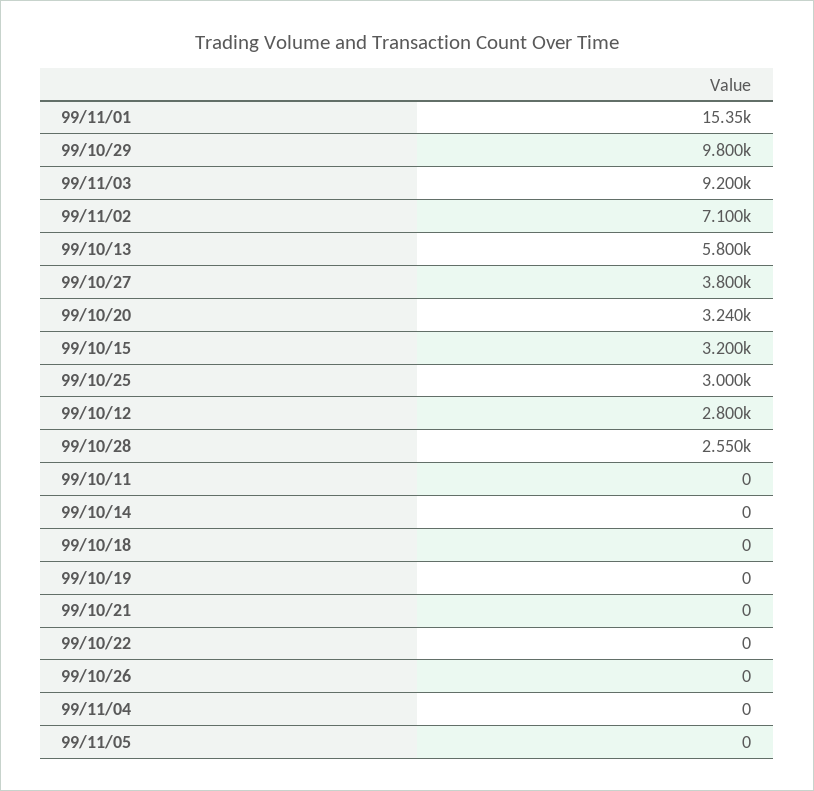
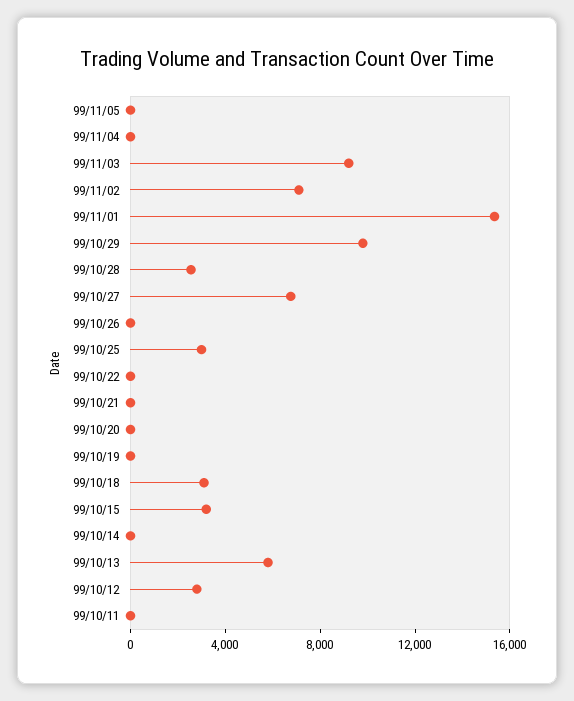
  {
    "99/11/01": 15350,
    "99/10/29": 9800,
    "99/11/03": 9200,
    "99/11/02": 7100,
    "99/10/13": 5800,
-   "99/10/27": 3800,
+   "99/10/27": 7000,
-   "99/10/20": 3240,
+   "99/10/20": 0,
    "99/10/15": 3200,
    "99/10/25": 3000,
    "99/10/12": 2800,
    "99/10/28": 2550,
    "99/10/11": 0,
    "99/10/14": 0,
-   "99/10/18": 0,
+   "99/10/18": 3000,
    "99/10/19": 0,
    "99/10/21": 0,
    "99/10/22": 0,
    "99/10/26": 0,
    "99/11/04": 0,
    "99/11/05": 0
  }

